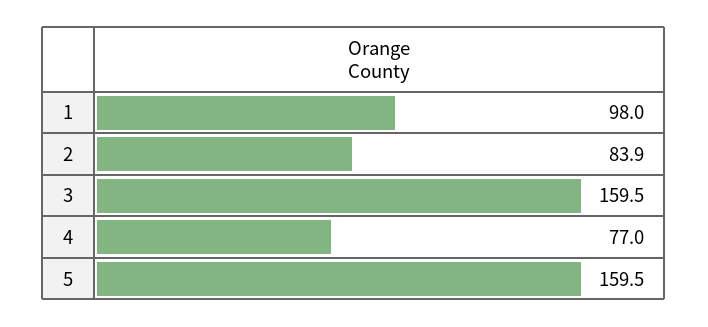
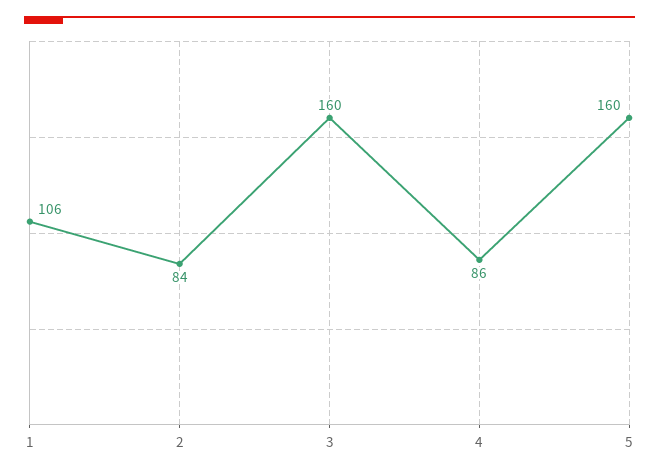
  {
-   "1": 98,
+   "1": 106,
    "2": 83.9,
    "3": 159.5,
-   "4": 77,
+   "4": 86,
    "5": 159.5
  }

